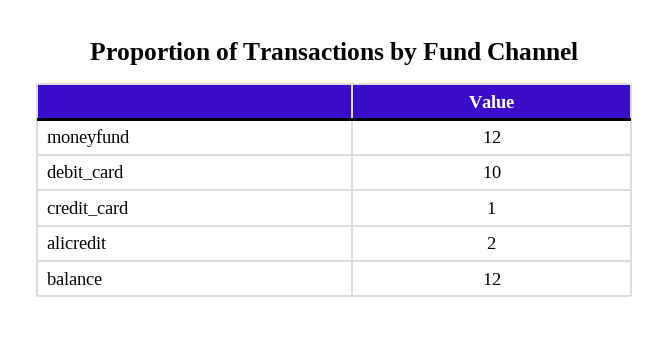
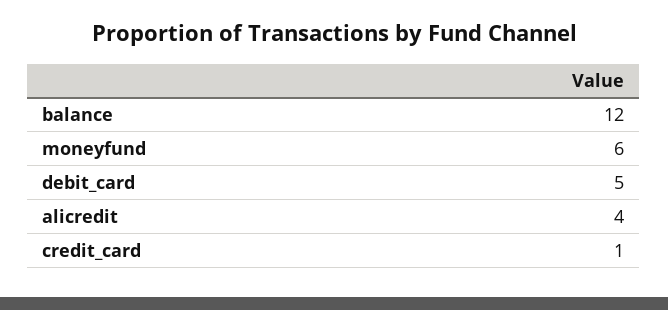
  {
-   "moneyfund": 12,
+   "moneyfund": 6,
-   "debit_card": 10,
+   "debit_card": 5,
    "credit_card": 1,
-   "alicredit": 2,
+   "alicredit": 4,
    "balance": 12
  }

